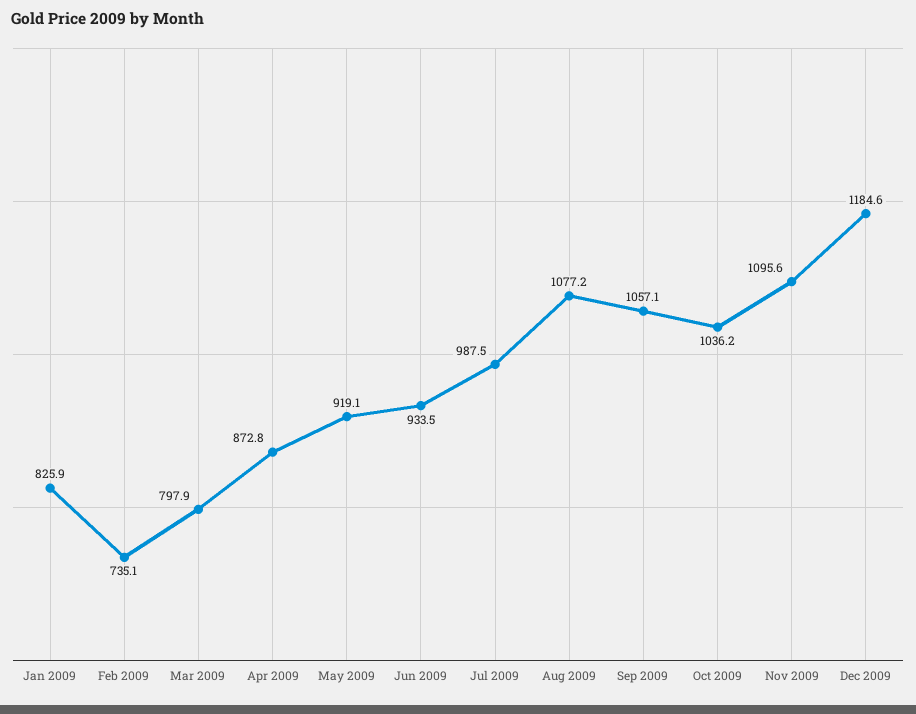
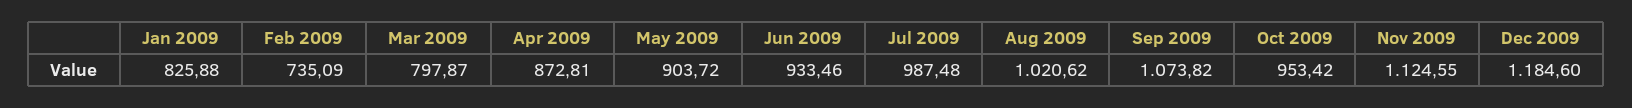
  {
    "Jan 2009": 825.88,
    "Feb 2009": 735.09,
    "Mar 2009": 797.87,
    "Apr 2009": 872.81,
-   "May 2009": 919.1,
+   "May 2009": 903.72,
    "Jun 2009": 933.46,
    "Jul 2009": 987.48,
-   "Aug 2009": 1077.2,
+   "Aug 2009": 1020.62,
-   "Sep 2009": 1057.1,
+   "Sep 2009": 1073.82,
-   "Oct 2009": 1036.2,
+   "Oct 2009": 953.42,
-   "Nov 2009": 1095.6,
+   "Nov 2009": 1124.55,
    "Dec 2009": 1184.6
  }

